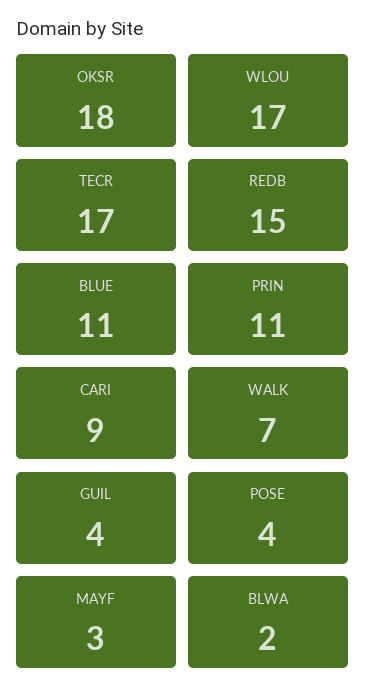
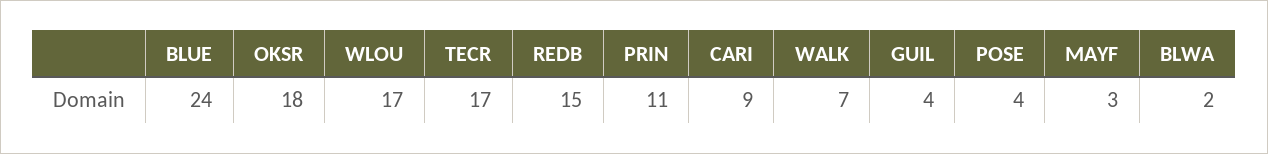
  {
    "OKSR": 18,
    "WLOU": 17,
    "TECR": 17,
    "REDB": 15,
-   "BLUE": 11,
+   "BLUE": 24,
    "PRIN": 11,
    "CARI": 9,
    "WALK": 7,
    "GUIL": 4,
    "POSE": 4,
    "MAYF": 3,
    "BLWA": 2
  }

